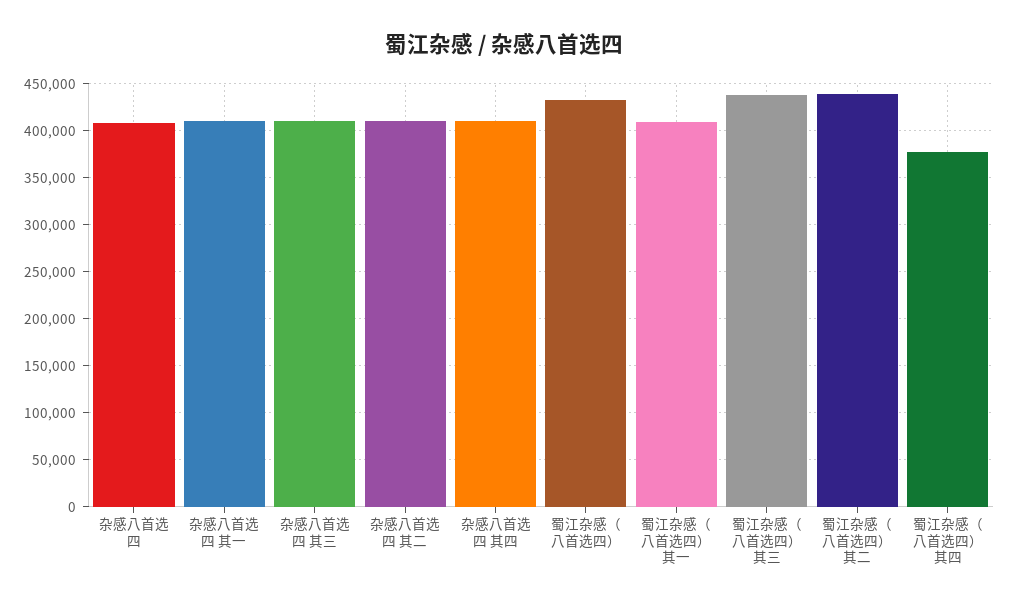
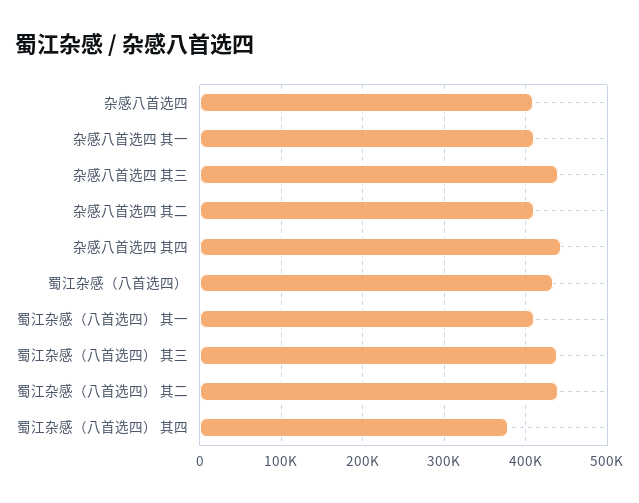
  {
    "杂感八首选四": 410000,
    "杂感八首选四 其一": 410000,
-   "杂感八首选四 其三": 410000,
+   "杂感八首选四 其三": 440000,
    "杂感八首选四 其二": 410000,
-   "杂感八首选四 其四": 410000,
+   "杂感八首选四 其四": 440000,
    "蜀江杂感（八首选四）": 430000,
    "蜀江杂感（八首选四） 其一": 410000,
    "蜀江杂感（八首选四） 其三": 440000,
    "蜀江杂感（八首选四） 其二": 440000,
    "蜀江杂感（八首选四） 其四": 380000
  }

